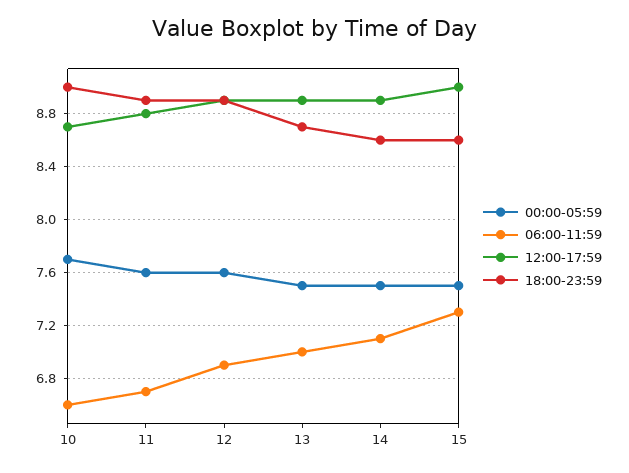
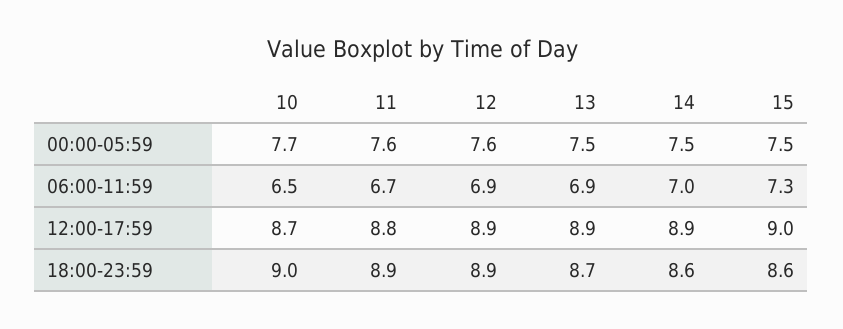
  {
    "00:00-05:59": {
      "10": 7.7,
      "11": 7.6,
      "12": 7.6,
      "13": 7.5,
      "14": 7.5,
      "15": 7.5
    },
    "06:00-11:59": {
-     "10": 6.6,
+     "10": 6.5,
      "11": 6.7,
      "12": 6.9,
-     "13": 7,
+     "13": 6.9,
-     "14": 7.1,
+     "14": 7,
      "15": 7.3
    },
    "12:00-17:59": {
      "10": 8.7,
      "11": 8.8,
      "12": 8.9,
      "13": 8.9,
      "14": 8.9,
      "15": 9
    },
    "18:00-23:59": {
      "10": 9,
      "11": 8.9,
      "12": 8.9,
      "13": 8.7,
      "14": 8.6,
      "15": 8.6
    }
  }

